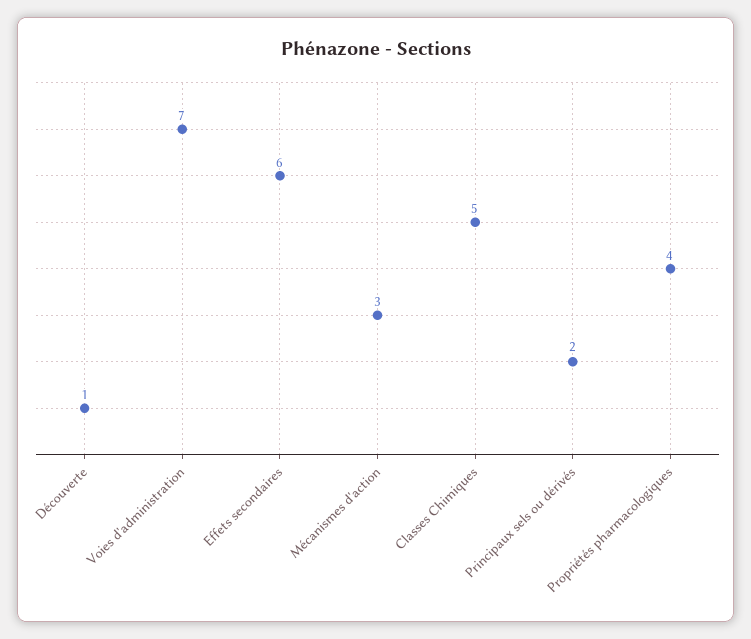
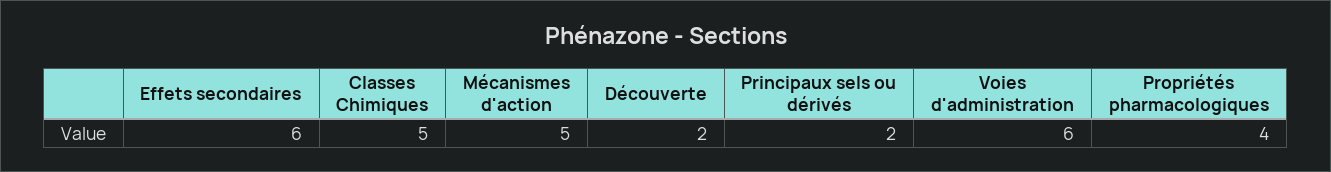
  {
-   "Découverte": 1,
+   "Découverte": 2,
-   "Voies d'administration": 7,
+   "Voies d'administration": 6,
    "Effets secondaires": 6,
-   "Mécanismes d'action": 3,
+   "Mécanismes d'action": 5,
    "Classes Chimiques": 5,
    "Principaux sels ou dérivés": 2,
    "Propriétés pharmacologiques": 4
  }

